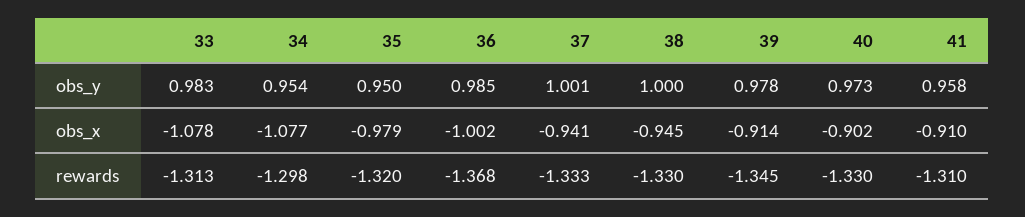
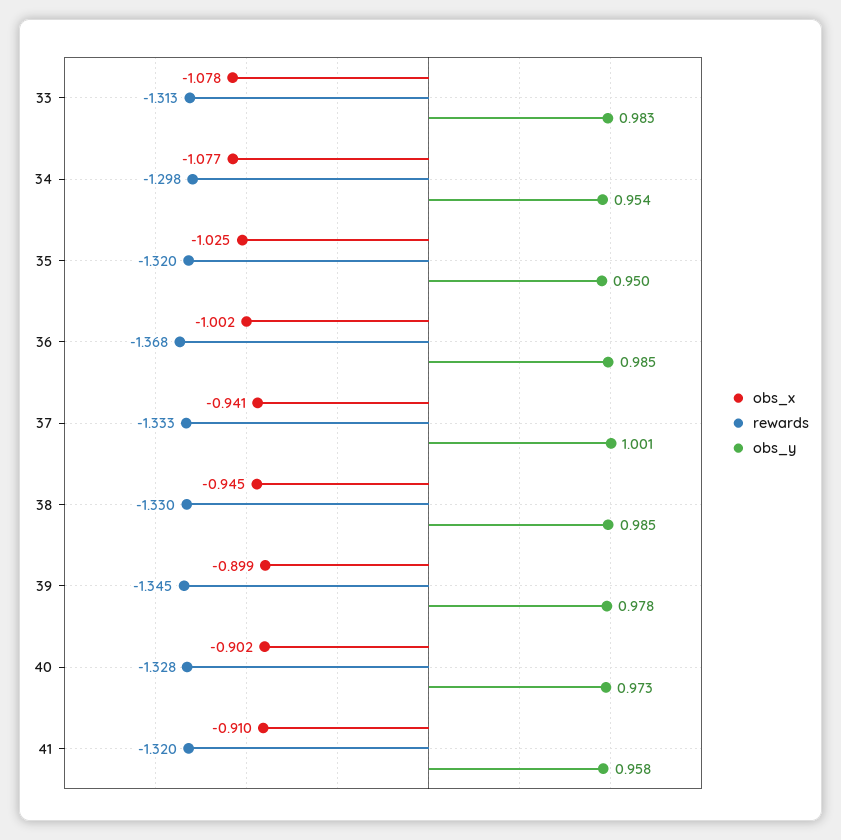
  {
    "obs_y": {
      "33": 0.983,
      "34": 0.954,
      "35": 0.95,
      "36": 0.985,
      "37": 1.001,
-     "38": 1,
+     "38": 0.985,
      "39": 0.978,
      "40": 0.973,
      "41": 0.958
    },
    "obs_x": {
      "33": -1.078,
      "34": -1.077,
-     "35": -0.979,
+     "35": -1.025,
      "36": -1.002,
      "37": -0.941,
      "38": -0.945,
-     "39": -0.914,
+     "39": -0.899,
      "40": -0.902,
      "41": -0.91
    },
    "rewards": {
      "33": -1.313,
      "34": -1.298,
      "35": -1.32,
      "36": -1.368,
      "37": -1.333,
      "38": -1.33,
      "39": -1.345,
-     "40": -1.33,
+     "40": -1.328,
-     "41": -1.31
+     "41": -1.32
    }
  }

